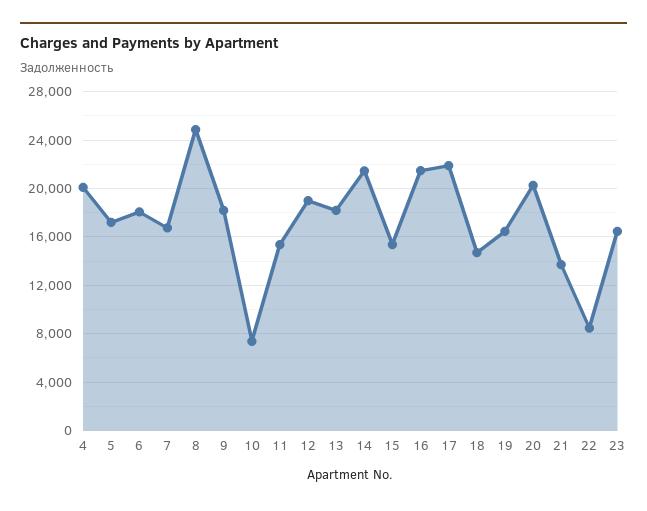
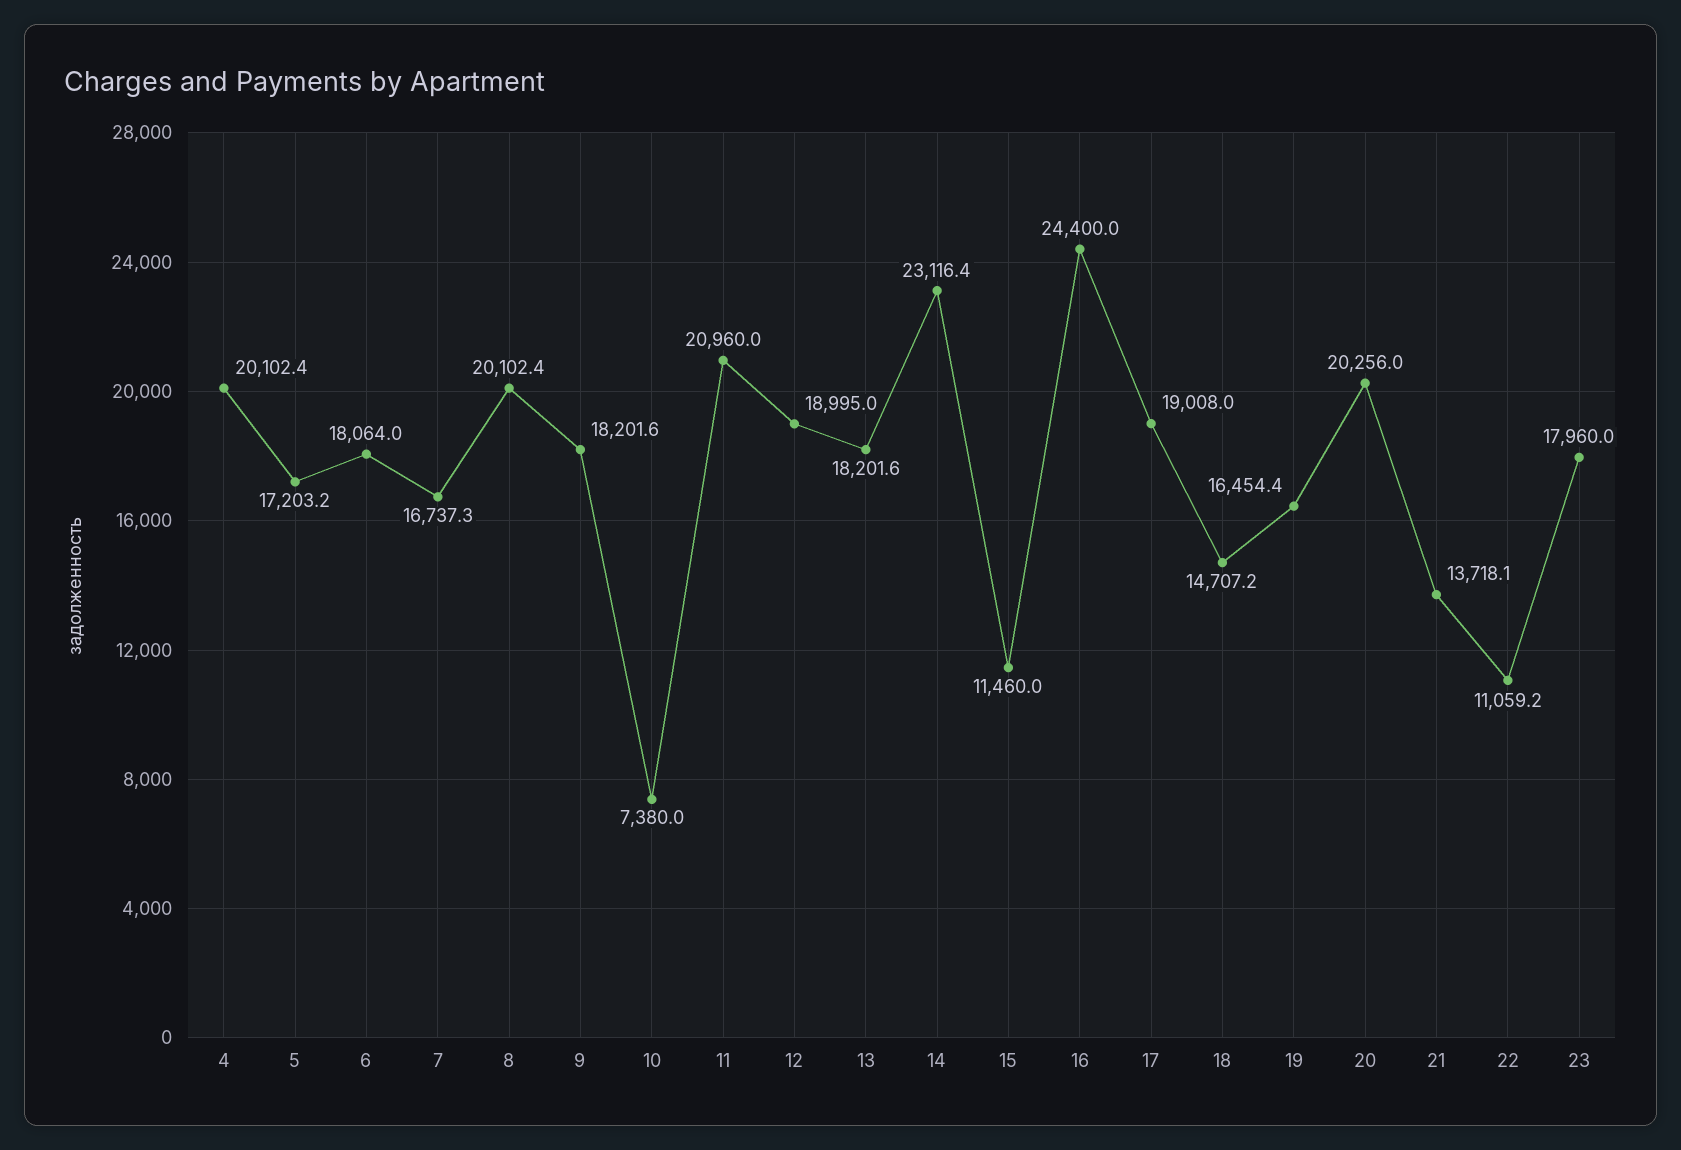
  {
    "4": 20102.4,
    "5": 17203.2,
    "6": 18064,
    "7": 16737.3,
-   "8": 25000,
+   "8": 20102.4,
    "9": 18201.6,
    "10": 7380,
-   "11": 15500,
+   "11": 20960,
    "12": 18995,
    "13": 18201.6,
-   "14": 21500,
+   "14": 23116.4,
-   "15": 15500,
+   "15": 11460,
-   "16": 21500,
+   "16": 24400,
-   "17": 22000,
+   "17": 19008,
    "18": 14707.2,
    "19": 16454.4,
    "20": 20256,
    "21": 13718.1,
-   "22": 8500,
+   "22": 11059.2,
-   "23": 16500
+   "23": 17960
  }

